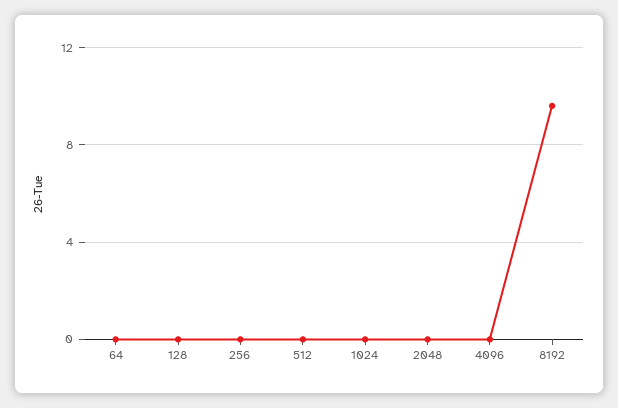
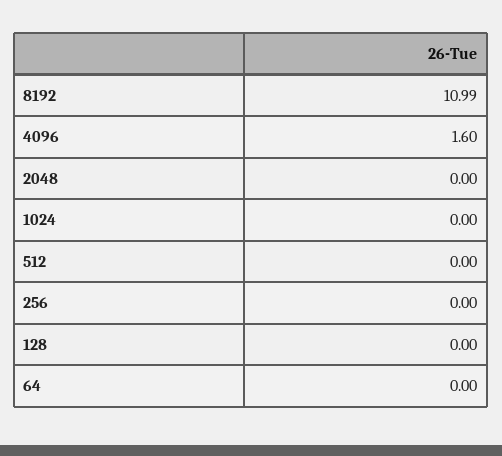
  {
    "64": 0,
    "128": 0,
    "256": 0,
    "512": 0,
    "1024": 0,
    "2048": 0,
-   "4096": 0,
+   "4096": 1.6,
-   "8192": 9.5
+   "8192": 10.99
  }

